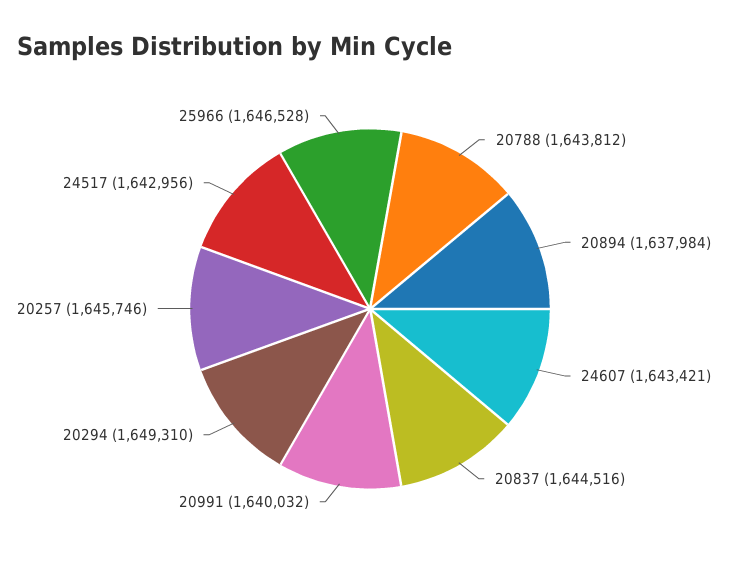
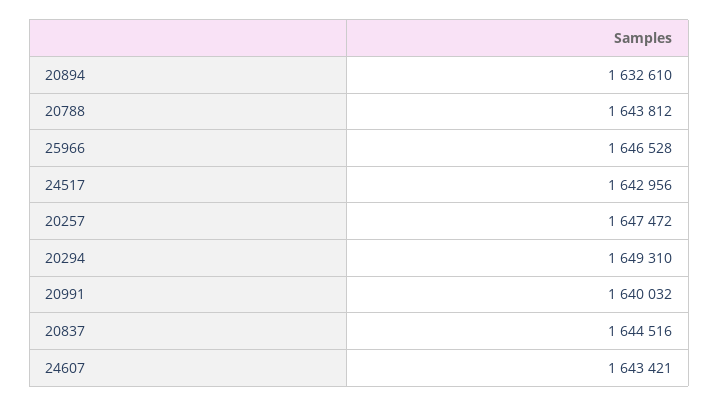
  {
    "20788": 1643812,
-   "20894": 1637984,
+   "20894": 1632610,
    "24607": 1643421,
    "20837": 1644516,
    "20991": 1640032,
    "20294": 1649310,
-   "20257": 1645746,
+   "20257": 1647472,
    "24517": 1642956,
    "25966": 1646528
  }

